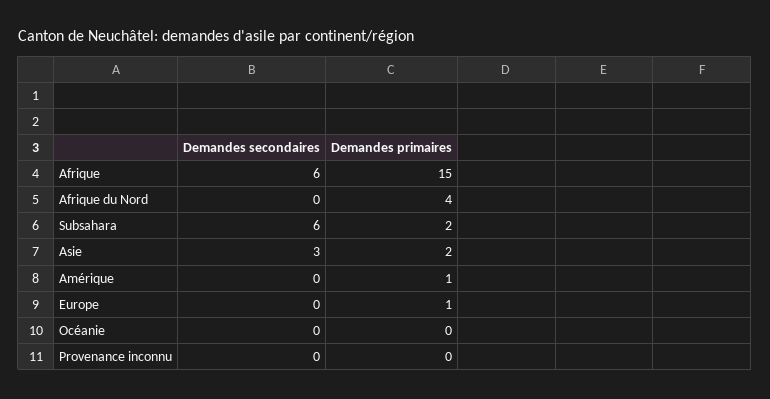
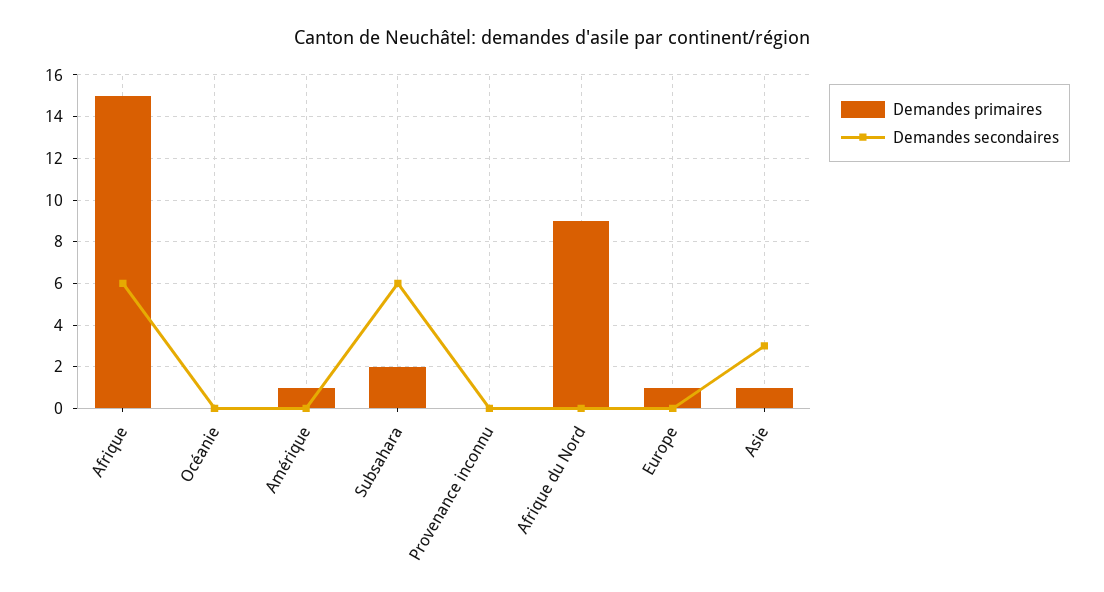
  {
    "Demandes secondaires": {
      "Afrique": 6,
      "Afrique du Nord": 0,
      "Subsahara": 6,
      "Asie": 3,
      "Amérique": 0,
      "Europe": 0,
      "Océanie": 0,
      "Provenance inconnu": 0
    },
    "Demandes primaires": {
      "Afrique": 15,
-     "Afrique du Nord": 4,
+     "Afrique du Nord": 9,
      "Subsahara": 2,
-     "Asie": 2,
+     "Asie": 1,
      "Amérique": 1,
      "Europe": 1,
      "Océanie": 0,
      "Provenance inconnu": 0
    }
  }

